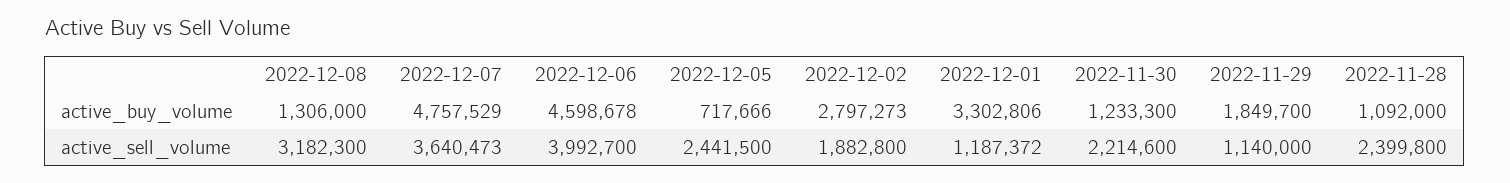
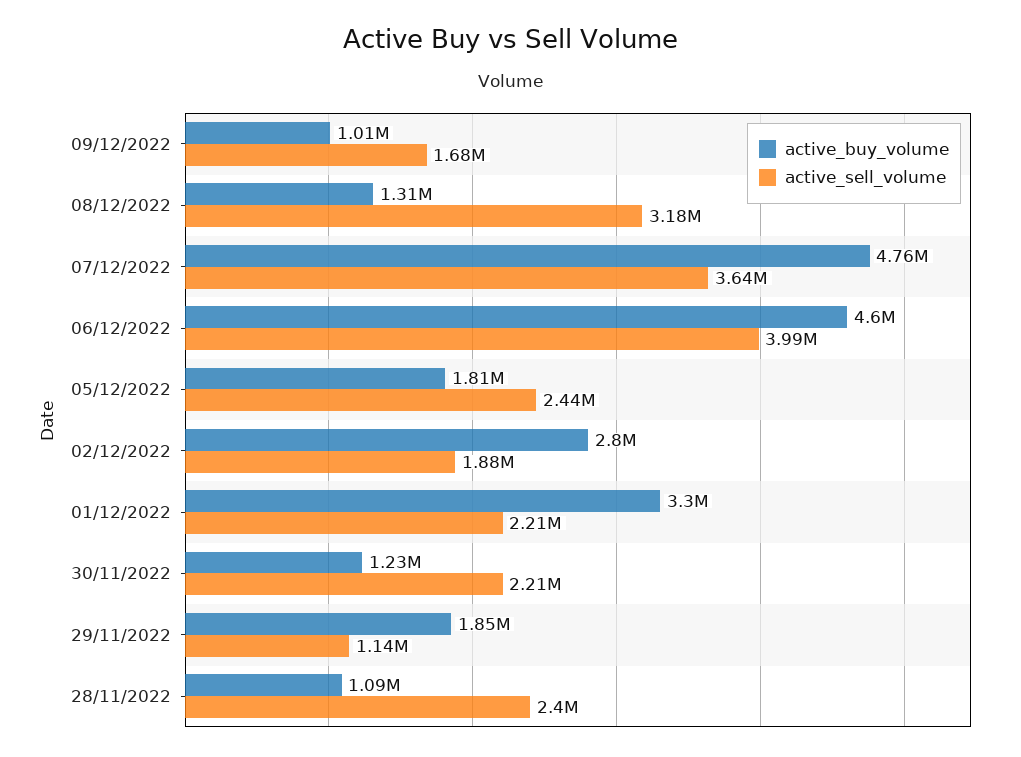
  {
    "active_buy_volume": {
      "2022-12-08": 1306000,
      "2022-12-07": 4757529,
      "2022-12-06": 4598678,
-     "2022-12-05": 717666,
+     "2022-12-05": 1810000,
      "2022-12-02": 2797273,
      "2022-12-01": 3302806,
      "2022-11-30": 1233300,
      "2022-11-29": 1849700,
-     "2022-11-28": 1092000
+     "2022-11-28": 1092000,
+     "09/12/2022": 1010000
    },
    "active_sell_volume": {
      "2022-12-08": 3182300,
      "2022-12-07": 3640473,
      "2022-12-06": 3992700,
      "2022-12-05": 2441500,
      "2022-12-02": 1882800,
-     "2022-12-01": 1187372,
+     "2022-12-01": 2210000,
      "2022-11-30": 2214600,
      "2022-11-29": 1140000,
-     "2022-11-28": 2399800
+     "2022-11-28": 2399800,
+     "09/12/2022": 1680000
    }
  }

